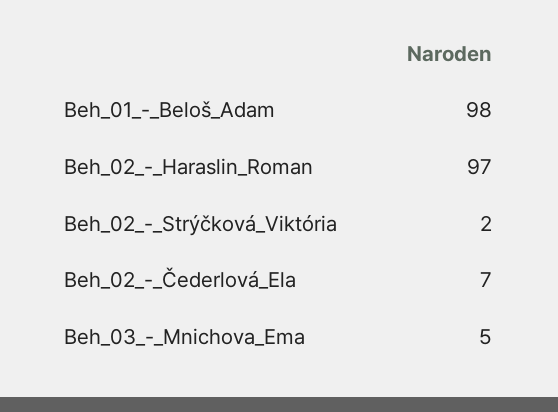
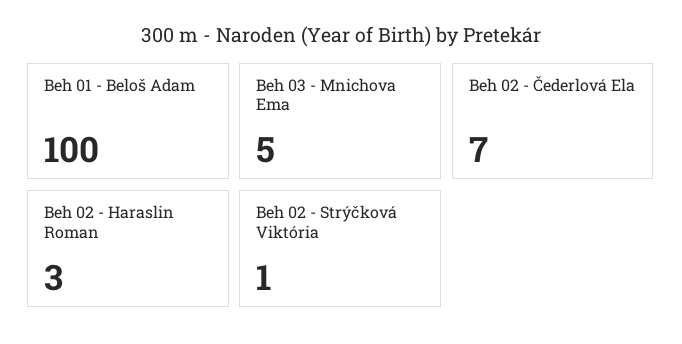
  {
-   "Beh_01_-_Beloš_Adam": 98,
+   "Beh_01_-_Beloš_Adam": 100,
-   "Beh_02_-_Haraslin_Roman": 97,
+   "Beh_02_-_Haraslin_Roman": 3,
-   "Beh_02_-_Strýčková_Viktória": 2,
+   "Beh_02_-_Strýčková_Viktória": 1,
    "Beh_02_-_Čederlová_Ela": 7,
    "Beh_03_-_Mnichova_Ema": 5
  }

